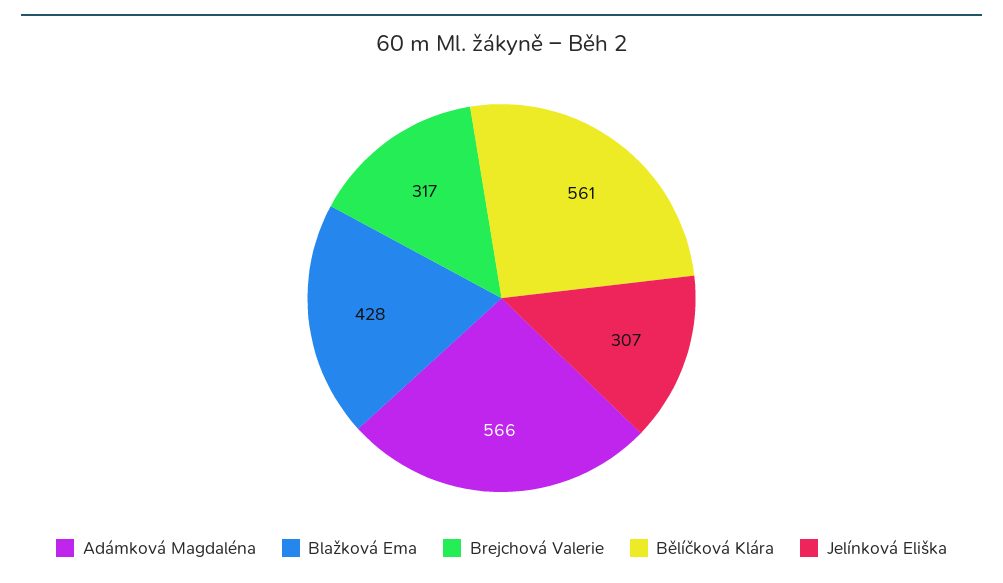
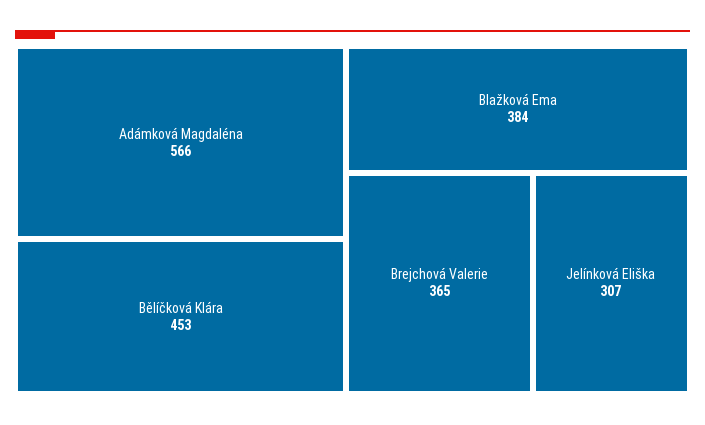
  {
    "Adámková Magdaléna": 566,
-   "Blažková Ema": 428,
+   "Blažková Ema": 384,
-   "Brejchová Valerie": 317,
+   "Brejchová Valerie": 365,
-   "Bělíčková Klára": 561,
+   "Bělíčková Klára": 453,
    "Jelínková Eliška": 307
  }

